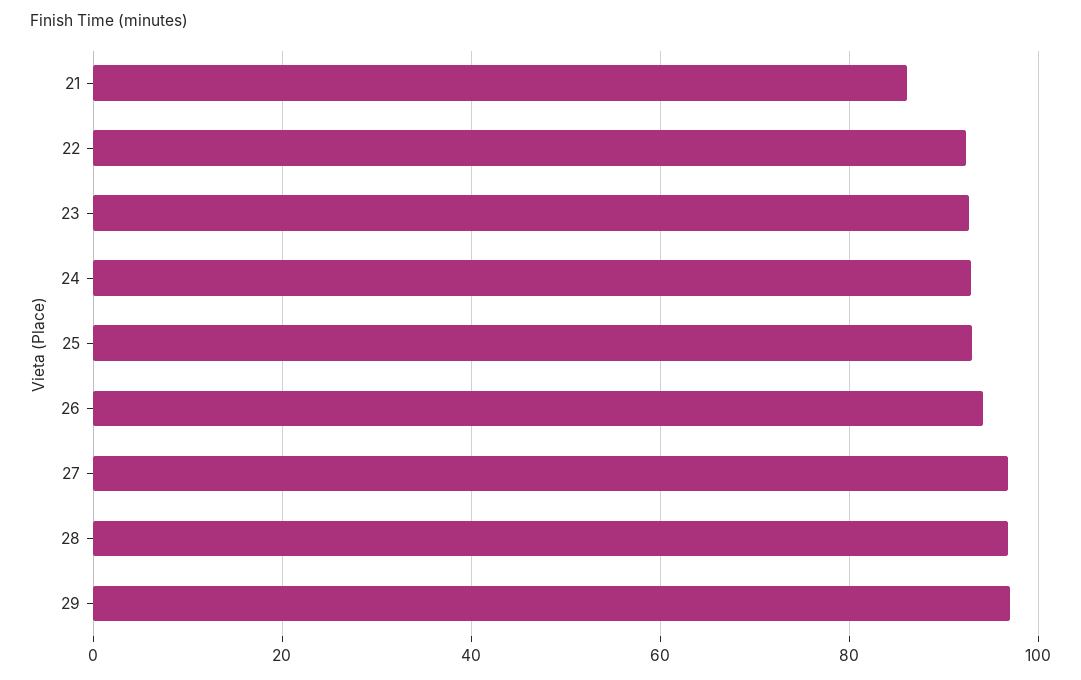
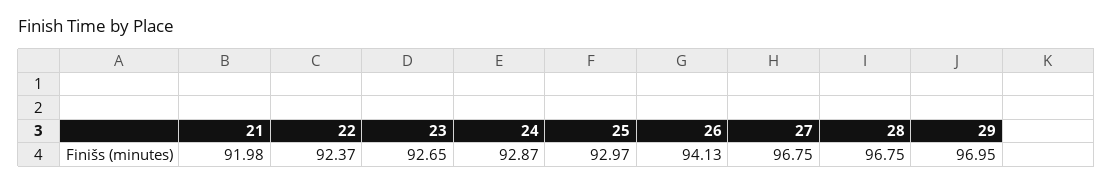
  {
-   "21": 86,
+   "21": 91.98,
    "22": 92.37,
    "23": 92.65,
    "24": 92.87,
    "25": 92.97,
    "26": 94.13,
    "27": 96.75,
    "28": 96.75,
    "29": 96.95
  }

